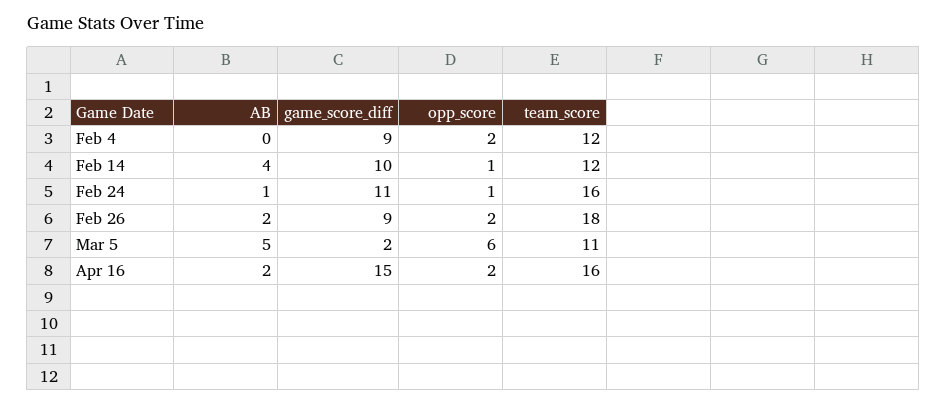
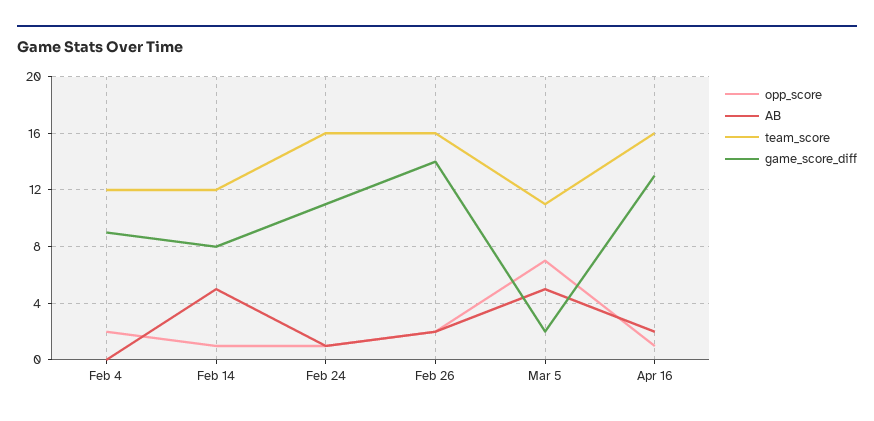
  {
    "AB": {
      "Feb 4": 0,
-     "Feb 14": 4,
+     "Feb 14": 5,
      "Feb 24": 1,
      "Feb 26": 2,
      "Mar 5": 5,
      "Apr 16": 2
    },
    "game_score_diff": {
      "Feb 4": 9,
-     "Feb 14": 10,
+     "Feb 14": 8,
      "Feb 24": 11,
-     "Feb 26": 9,
+     "Feb 26": 14,
      "Mar 5": 2,
-     "Apr 16": 15
+     "Apr 16": 13
    },
    "opp_score": {
      "Feb 4": 2,
      "Feb 14": 1,
      "Feb 24": 1,
      "Feb 26": 2,
-     "Mar 5": 6,
+     "Mar 5": 7,
-     "Apr 16": 2
+     "Apr 16": 1
    },
    "team_score": {
      "Feb 4": 12,
      "Feb 14": 12,
      "Feb 24": 16,
-     "Feb 26": 18,
+     "Feb 26": 16,
      "Mar 5": 11,
      "Apr 16": 16
    }
  }

